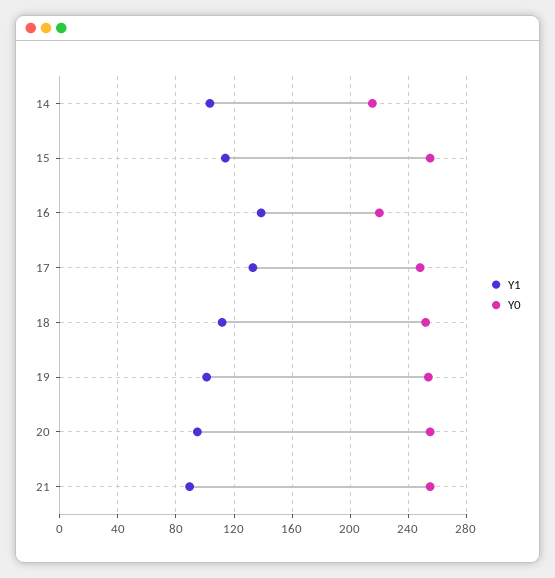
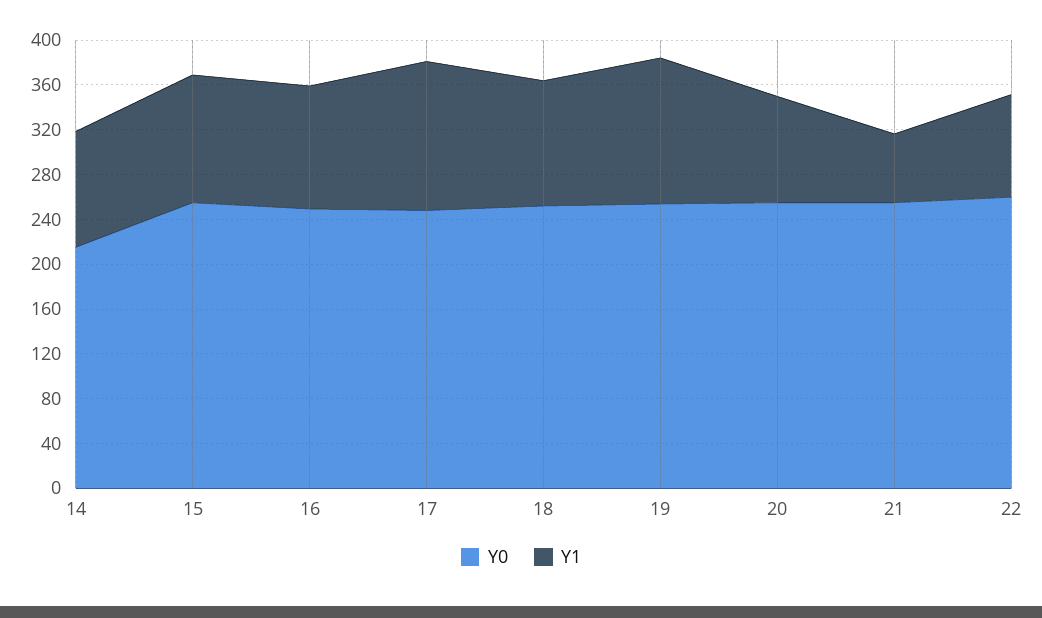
  {
    "Y1": {
      "14": 105,
      "15": 115,
-     "16": 140,
+     "16": 110,
      "17": 135,
      "18": 110,
-     "19": 100,
+     "19": 130,
      "20": 95,
-     "21": 90
+     "21": 60,
+     "22": 90
    },
    "Y0": {
      "14": 215,
      "15": 255,
-     "16": 220,
+     "16": 250,
      "17": 250,
      "18": 250,
      "19": 255,
      "20": 255,
-     "21": 255
+     "21": 255,
+     "22": 260
    }
  }

